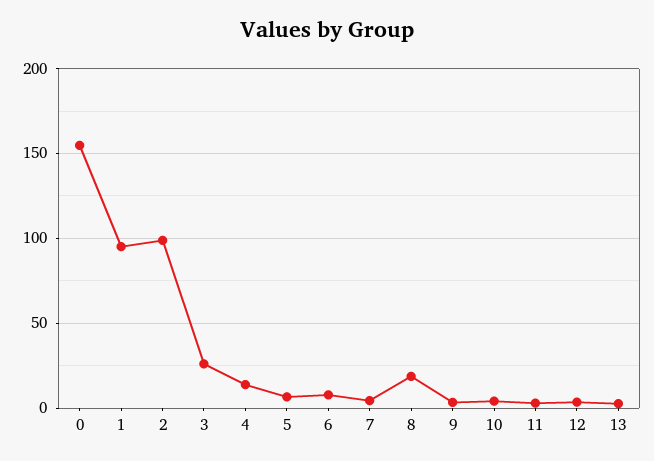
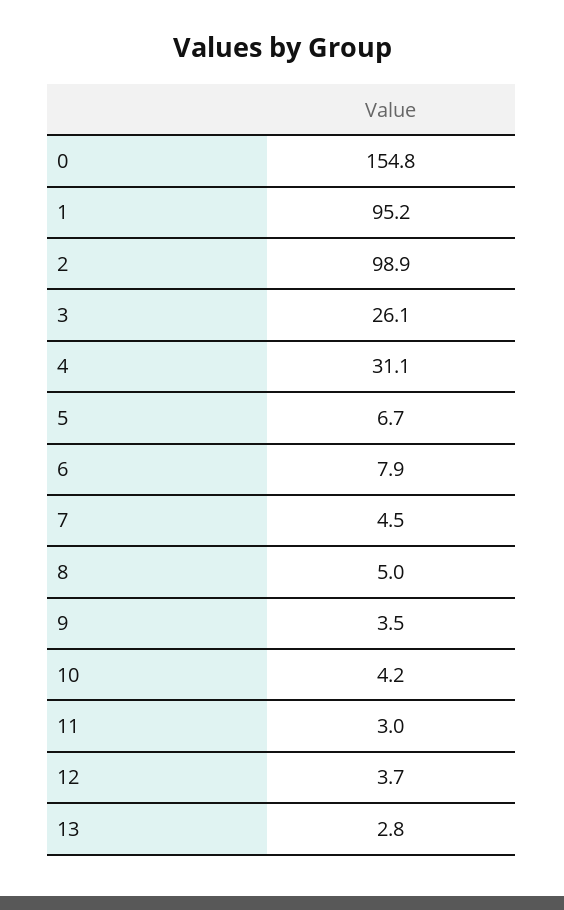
  {
    "0": 154.8,
    "1": 95.2,
    "2": 98.9,
    "3": 26.1,
-   "4": 15,
+   "4": 31.1,
    "5": 6.7,
    "6": 7.9,
    "7": 4.5,
-   "8": 20,
+   "8": 5,
    "9": 3.5,
    "10": 4.2,
    "11": 3,
    "12": 3.7,
    "13": 2.8
  }

